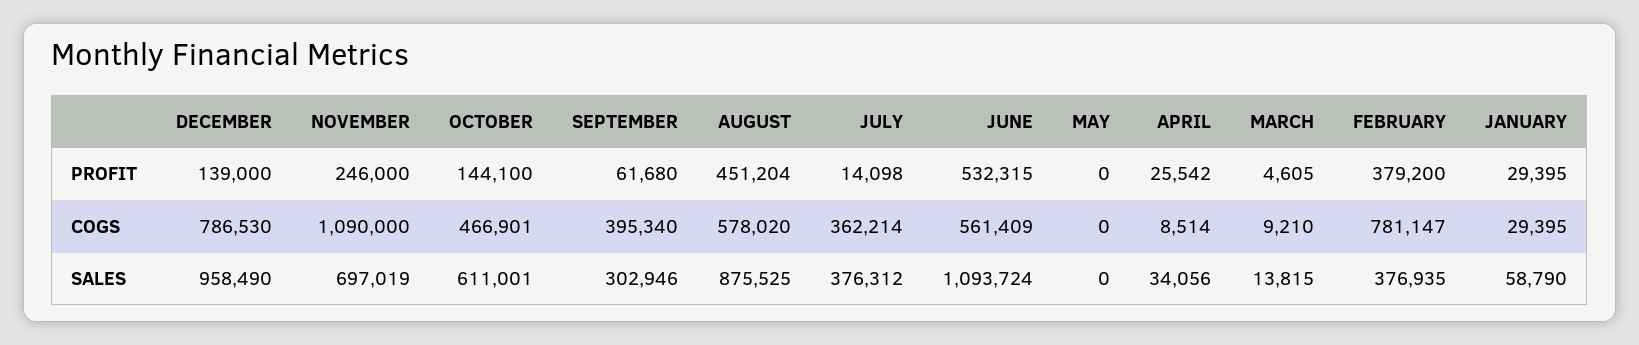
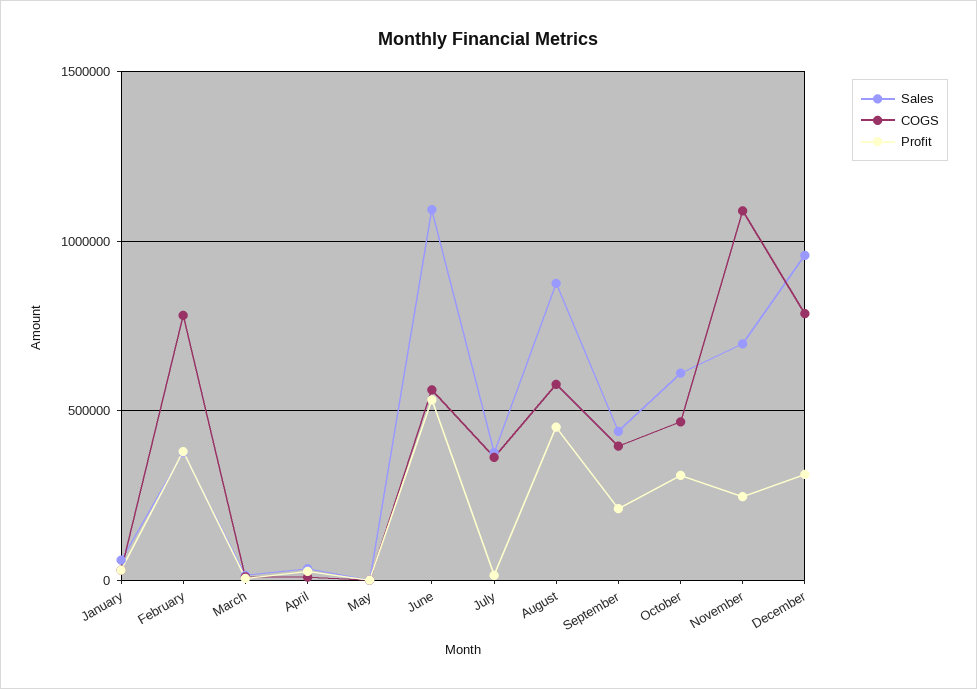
  {
    "PROFIT": {
-     "DECEMBER": 139000,
+     "DECEMBER": 300000,
      "NOVEMBER": 246000,
-     "OCTOBER": 144100,
+     "OCTOBER": 300000,
-     "SEPTEMBER": 61680,
+     "SEPTEMBER": 200000,
      "AUGUST": 451204,
      "JULY": 14098,
      "JUNE": 532315,
      "MAY": 0,
      "APRIL": 25542,
      "MARCH": 4605,
      "FEBRUARY": 379200,
      "JANUARY": 29395
    },
    "COGS": {
      "DECEMBER": 786530,
      "NOVEMBER": 1090000,
      "OCTOBER": 466901,
      "SEPTEMBER": 395340,
      "AUGUST": 578020,
      "JULY": 362214,
      "JUNE": 561409,
      "MAY": 0,
      "APRIL": 8514,
      "MARCH": 9210,
      "FEBRUARY": 781147,
      "JANUARY": 29395
    },
    "SALES": {
      "DECEMBER": 958490,
      "NOVEMBER": 697019,
      "OCTOBER": 611001,
-     "SEPTEMBER": 302946,
+     "SEPTEMBER": 450000,
      "AUGUST": 875525,
      "JULY": 376312,
      "JUNE": 1093724,
      "MAY": 0,
      "APRIL": 34056,
      "MARCH": 13815,
      "FEBRUARY": 376935,
      "JANUARY": 58790
    }
  }

